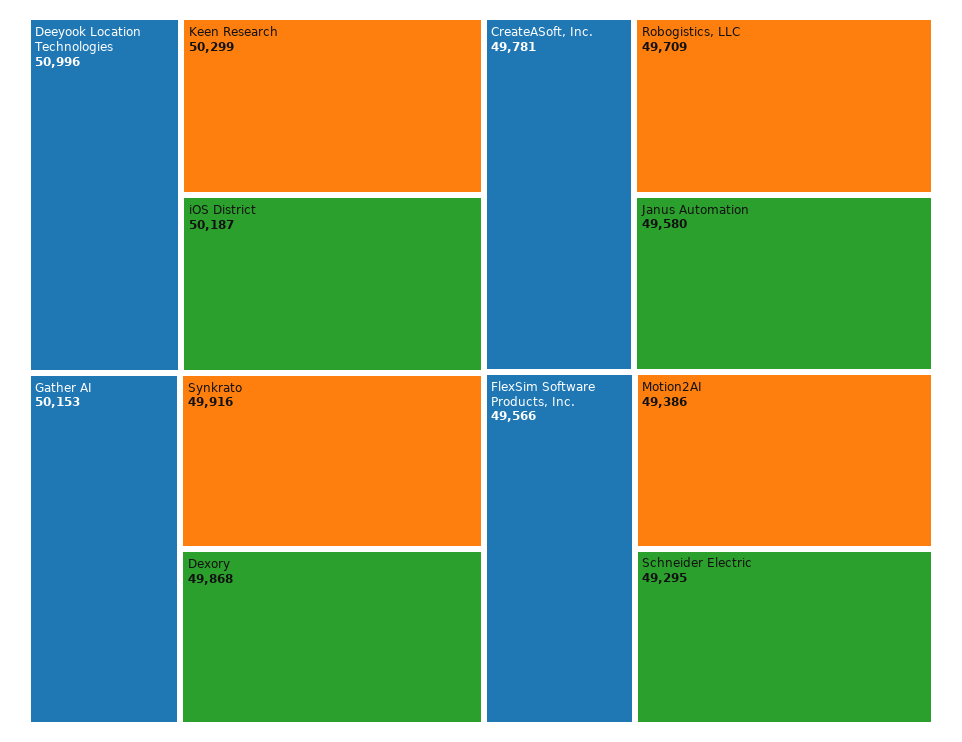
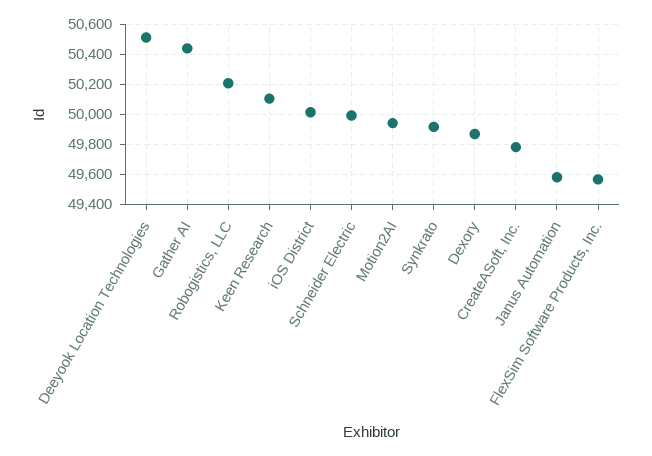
  {
-   "Deeyook Location Technologies": 50996,
+   "Deeyook Location Technologies": 50500,
-   "Keen Research": 50299,
+   "Keen Research": 50100,
-   "iOS District": 50187,
+   "iOS District": 50000,
-   "Gather AI": 50153,
+   "Gather AI": 50450,
    "Synkrato": 49916,
    "Dexory": 49868,
    "CreateASoft, Inc.": 49781,
-   "Robogistics, LLC": 49709,
+   "Robogistics, LLC": 50200,
    "Janus Automation": 49580,
    "FlexSim Software Products, Inc.": 49566,
-   "Motion2AI": 49386,
+   "Motion2AI": 49950,
-   "Schneider Electric": 49295
+   "Schneider Electric": 50000
  }

